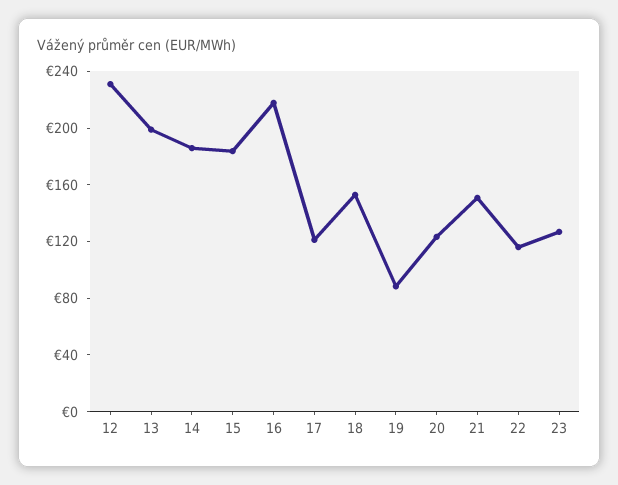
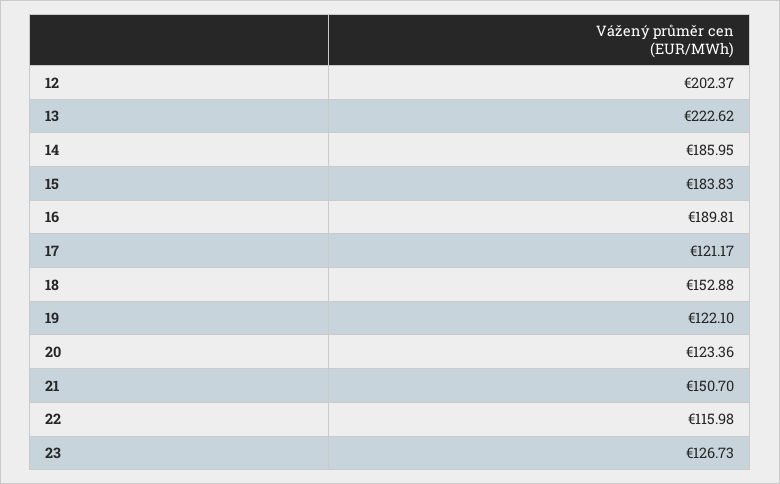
  {
-   "12": 230,
+   "12": 202.37,
-   "13": 200,
+   "13": 222.62,
    "14": 185.95,
    "15": 183.83,
-   "16": 220,
+   "16": 189.81,
    "17": 121.17,
    "18": 152.88,
-   "19": 90,
+   "19": 122.1,
    "20": 123.36,
    "21": 150.7,
    "22": 115.98,
    "23": 126.73
  }

